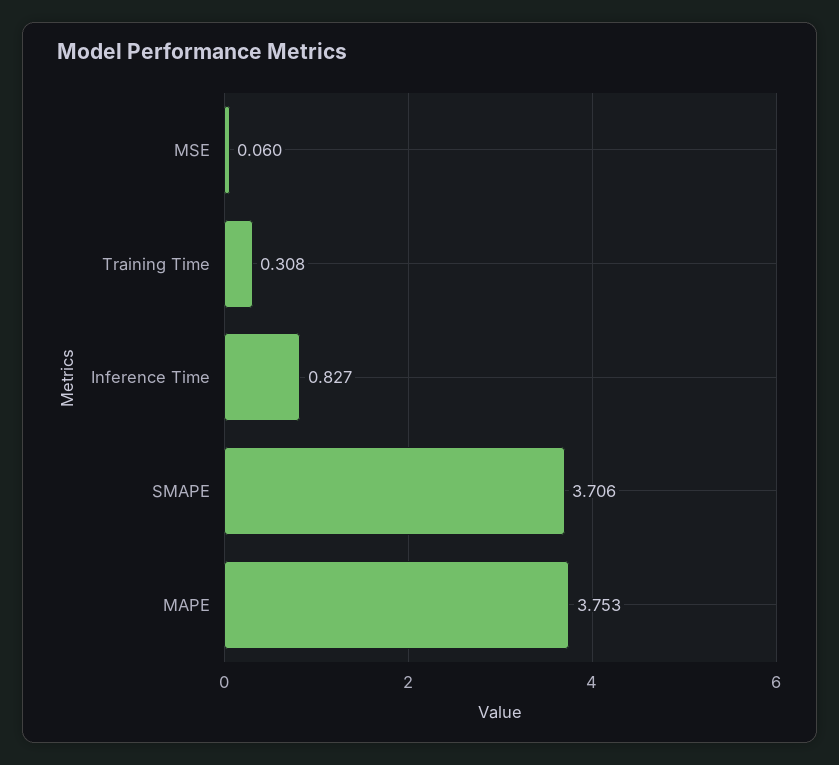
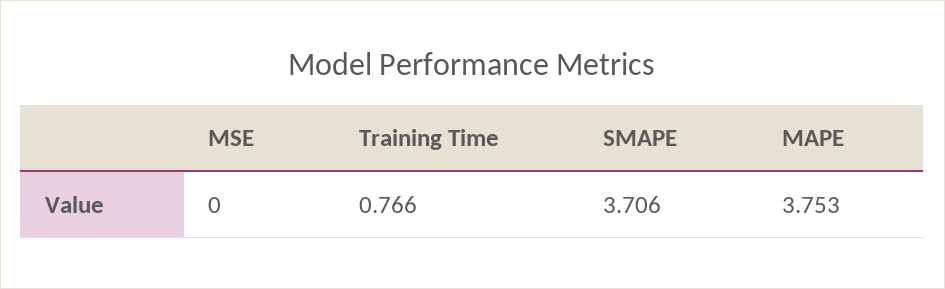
  {
-   "MSE": 0.06,
+   "MSE": 0,
-   "Training Time": 0.308,
+   "Training Time": 0.766,
-   "Inference Time": 0.827,
    "SMAPE": 3.706,
    "MAPE": 3.753
  }

